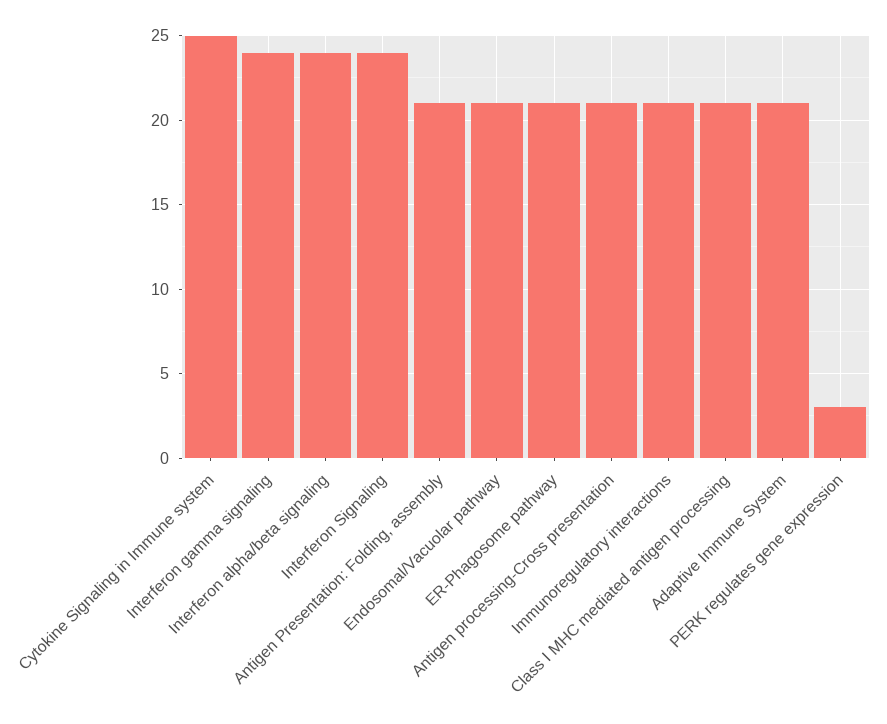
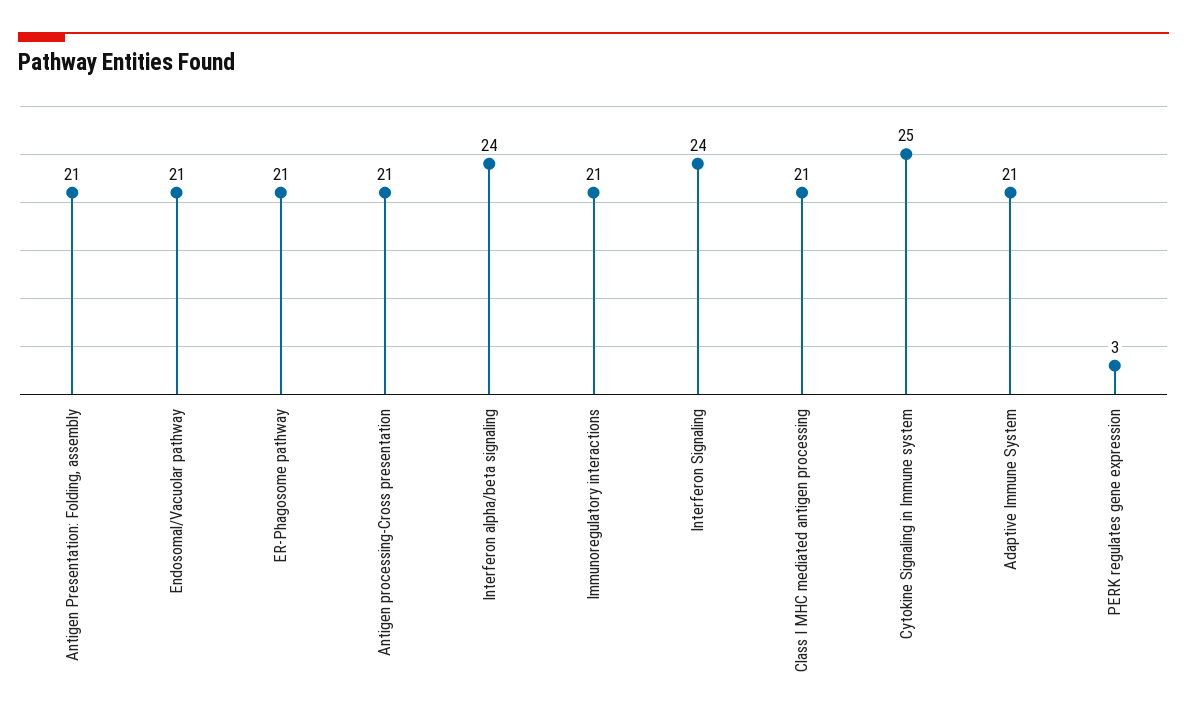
  {
    "Cytokine Signaling in Immune system": 25,
-   "Interferon gamma signaling": 24,
    "Interferon alpha/beta signaling": 24,
    "Interferon Signaling": 24,
    "Antigen Presentation: Folding, assembly": 21,
    "Endosomal/Vacuolar pathway": 21,
    "ER-Phagosome pathway": 21,
    "Antigen processing-Cross presentation": 21,
    "Immunoregulatory interactions": 21,
    "Class I MHC mediated antigen processing": 21,
    "Adaptive Immune System": 21,
    "PERK regulates gene expression": 3
  }

